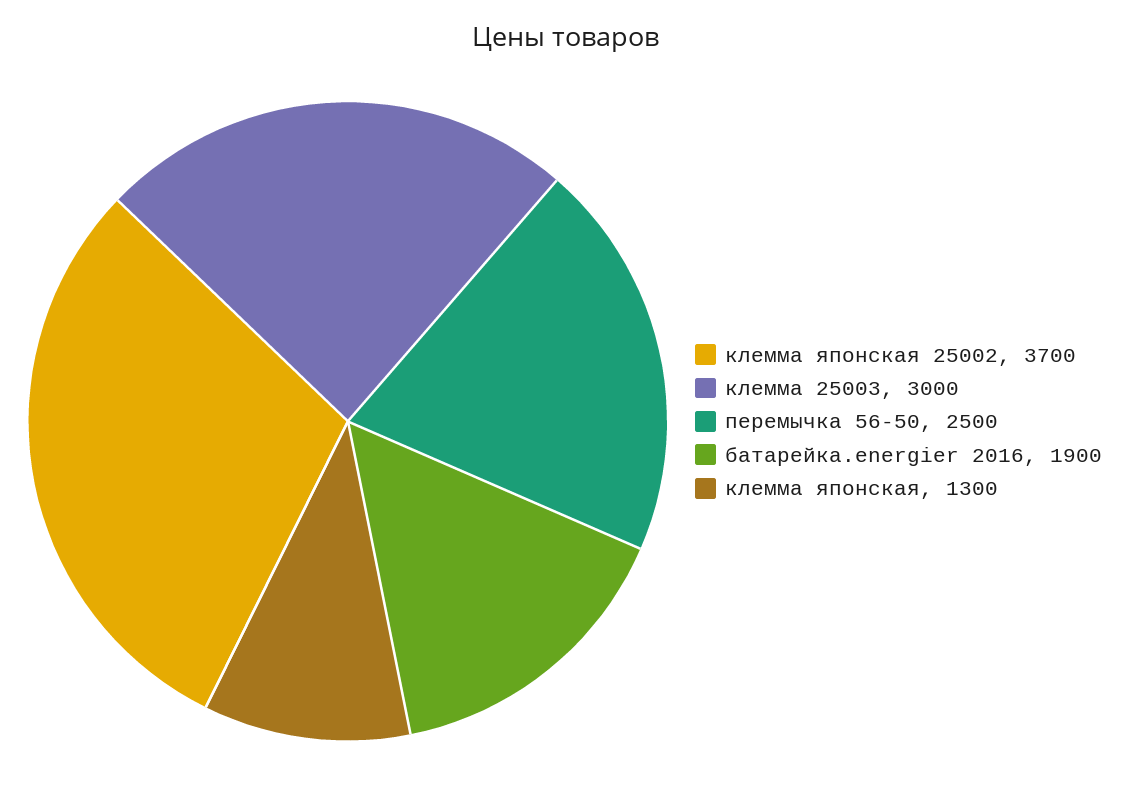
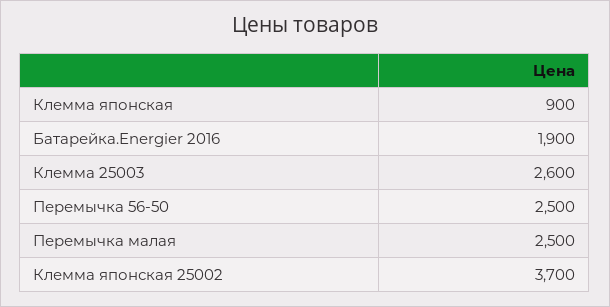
  {
    "клемма японская 25002": 3700,
-   "клемма 25003": 3000,
+   "клемма 25003": 2600,
    "перемычка 56-50": 2500,
    "батарейка.energier 2016": 1900,
-   "клемма японская": 1300
+   "клемма японская": 900,
+   "Перемычка малая": 2500
  }

